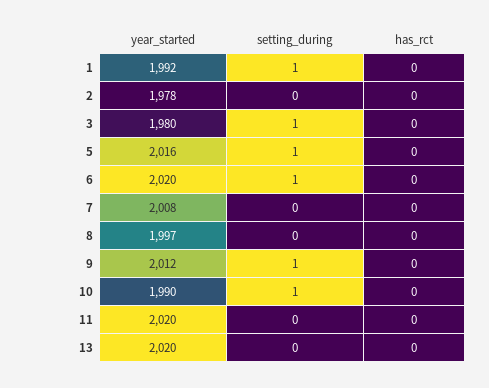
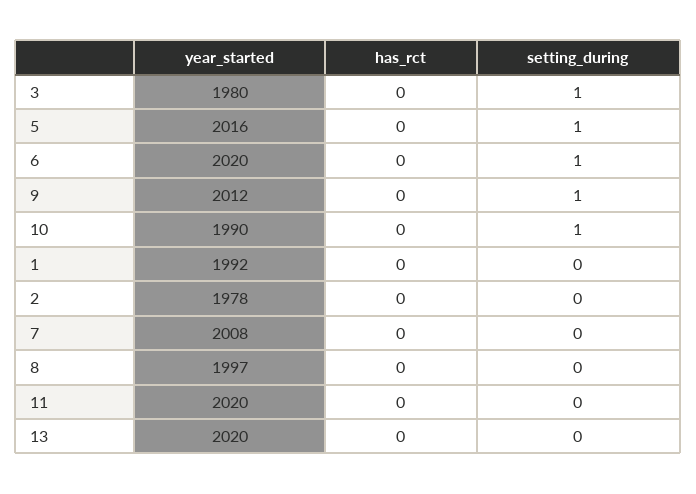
  {
    "year_started": {
      "1": 1992,
      "2": 1978,
      "3": 1980,
      "5": 2016,
      "6": 2020,
      "7": 2008,
      "8": 1997,
      "9": 2012,
      "10": 1990,
      "11": 2020,
      "13": 2020
    },
    "setting_during": {
-     "1": 1,
+     "1": 0,
      "2": 0,
      "3": 1,
      "5": 1,
      "6": 1,
      "7": 0,
      "8": 0,
      "9": 1,
      "10": 1,
      "11": 0,
      "13": 0
    },
    "has_rct": {
      "1": 0,
      "2": 0,
      "3": 0,
      "5": 0,
      "6": 0,
      "7": 0,
      "8": 0,
      "9": 0,
      "10": 0,
      "11": 0,
      "13": 0
    }
  }

